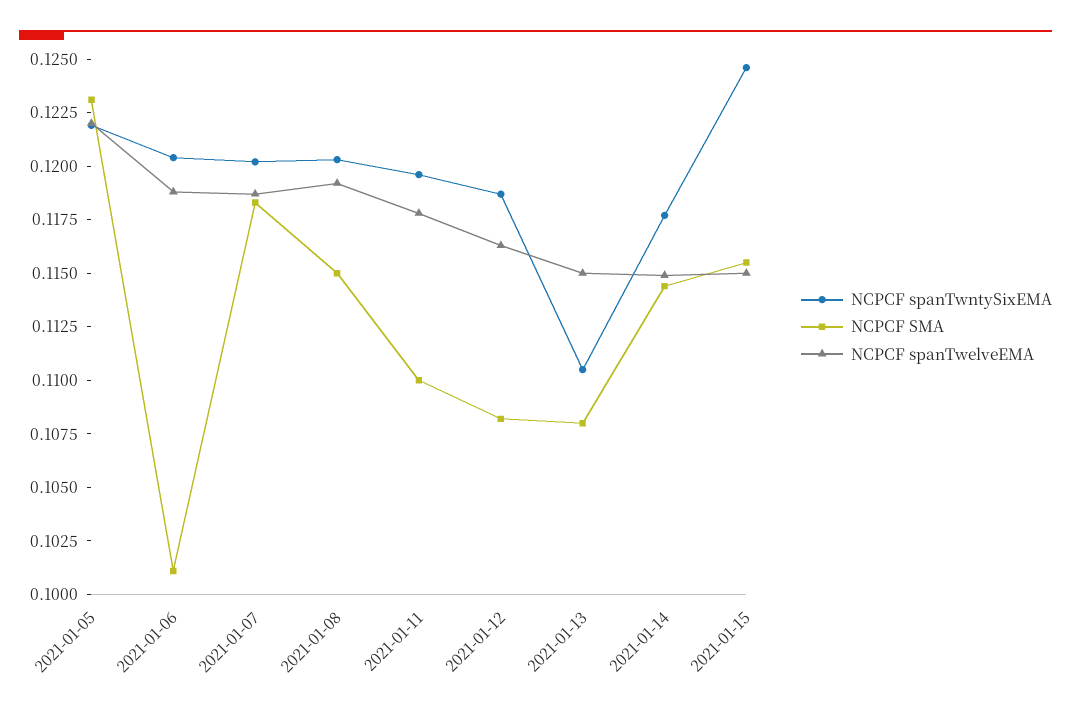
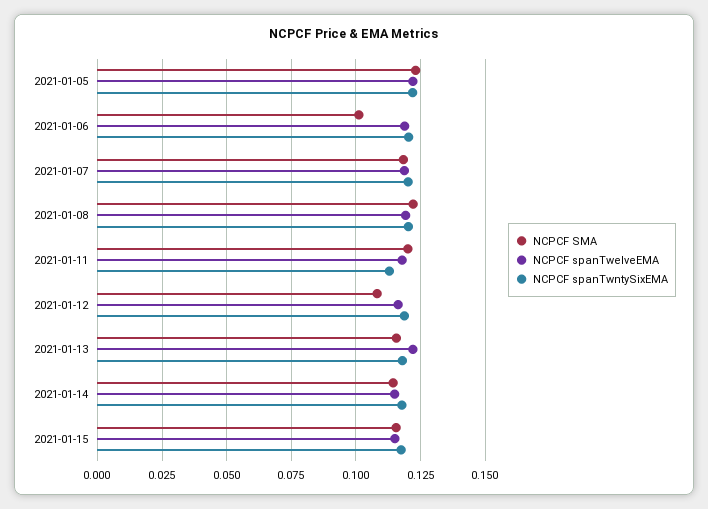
  {
    "NCPCF spanTwntySixEMA": {
      "2021-01-05": 0.122,
      "2021-01-06": 0.1205,
      "2021-01-07": 0.12,
      "2021-01-08": 0.1205,
-     "2021-01-11": 0.1195,
+     "2021-01-11": 0.1125,
      "2021-01-12": 0.1185,
-     "2021-01-13": 0.1105,
+     "2021-01-13": 0.1175,
      "2021-01-14": 0.1175,
-     "2021-01-15": 0.1245
+     "2021-01-15": 0.1175
    },
    "NCPCF SMA": {
      "2021-01-05": 0.123,
      "2021-01-06": 0.101,
      "2021-01-07": 0.1185,
-     "2021-01-08": 0.115,
+     "2021-01-08": 0.1225,
-     "2021-01-11": 0.11,
+     "2021-01-11": 0.12,
      "2021-01-12": 0.108,
-     "2021-01-13": 0.108,
+     "2021-01-13": 0.115,
      "2021-01-14": 0.1145,
      "2021-01-15": 0.1155
    },
    "NCPCF spanTwelveEMA": {
      "2021-01-05": 0.122,
      "2021-01-06": 0.119,
      "2021-01-07": 0.1185,
      "2021-01-08": 0.119,
      "2021-01-11": 0.118,
      "2021-01-12": 0.1165,
-     "2021-01-13": 0.115,
+     "2021-01-13": 0.1225,
      "2021-01-14": 0.115,
      "2021-01-15": 0.115
    }
  }

